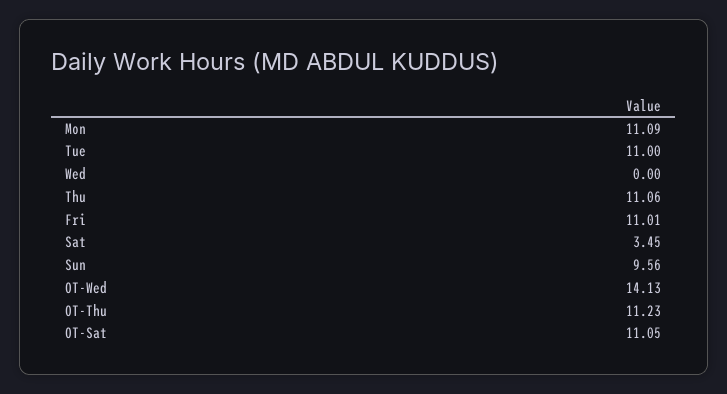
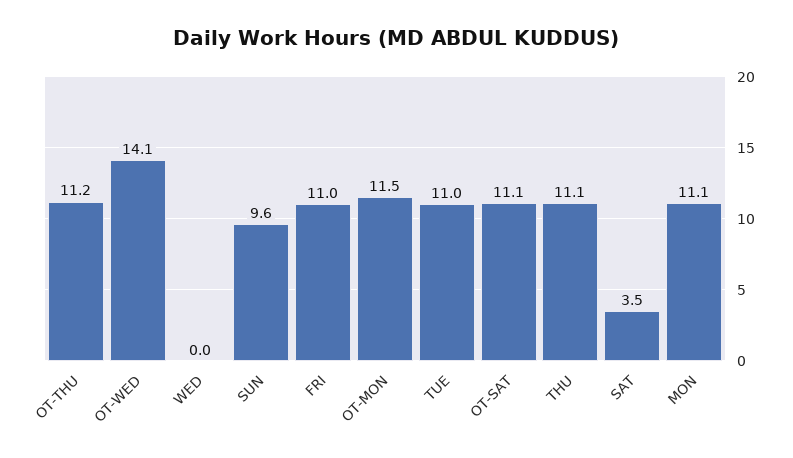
  {
    "Mon": 11.09,
    "Tue": 11,
    "Wed": 0,
    "Thu": 11.06,
    "Fri": 11.01,
    "Sat": 3.45,
    "Sun": 9.56,
    "OT-Wed": 14.13,
    "OT-Thu": 11.23,
-   "OT-Sat": 11.05
+   "OT-Sat": 11.05,
+   "OT-MON": 11.5
  }

